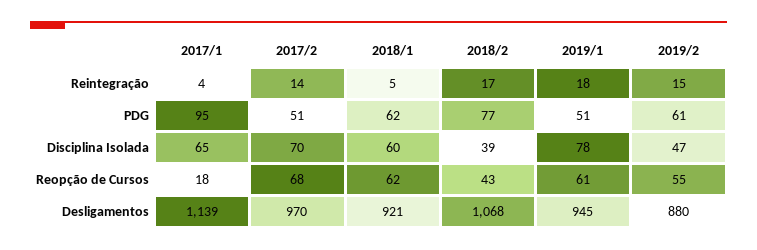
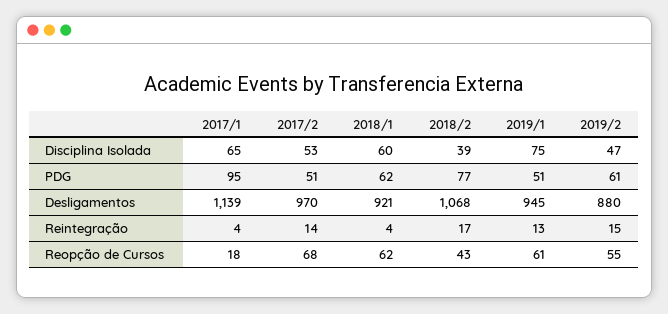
  {
    "2017/1": {
      "Reintegração": 4,
      "PDG": 95,
      "Disciplina Isolada": 65,
      "Reopção de Cursos": 18,
      "Desligamentos": 1139
    },
    "2017/2": {
      "Reintegração": 14,
      "PDG": 51,
-     "Disciplina Isolada": 70,
+     "Disciplina Isolada": 53,
      "Reopção de Cursos": 68,
      "Desligamentos": 970
    },
    "2018/1": {
-     "Reintegração": 5,
+     "Reintegração": 4,
      "PDG": 62,
      "Disciplina Isolada": 60,
      "Reopção de Cursos": 62,
      "Desligamentos": 921
    },
    "2018/2": {
      "Reintegração": 17,
      "PDG": 77,
      "Disciplina Isolada": 39,
      "Reopção de Cursos": 43,
      "Desligamentos": 1068
    },
    "2019/1": {
-     "Reintegração": 18,
+     "Reintegração": 13,
      "PDG": 51,
-     "Disciplina Isolada": 78,
+     "Disciplina Isolada": 75,
      "Reopção de Cursos": 61,
      "Desligamentos": 945
    },
    "2019/2": {
      "Reintegração": 15,
      "PDG": 61,
      "Disciplina Isolada": 47,
      "Reopção de Cursos": 55,
      "Desligamentos": 880
    }
  }

